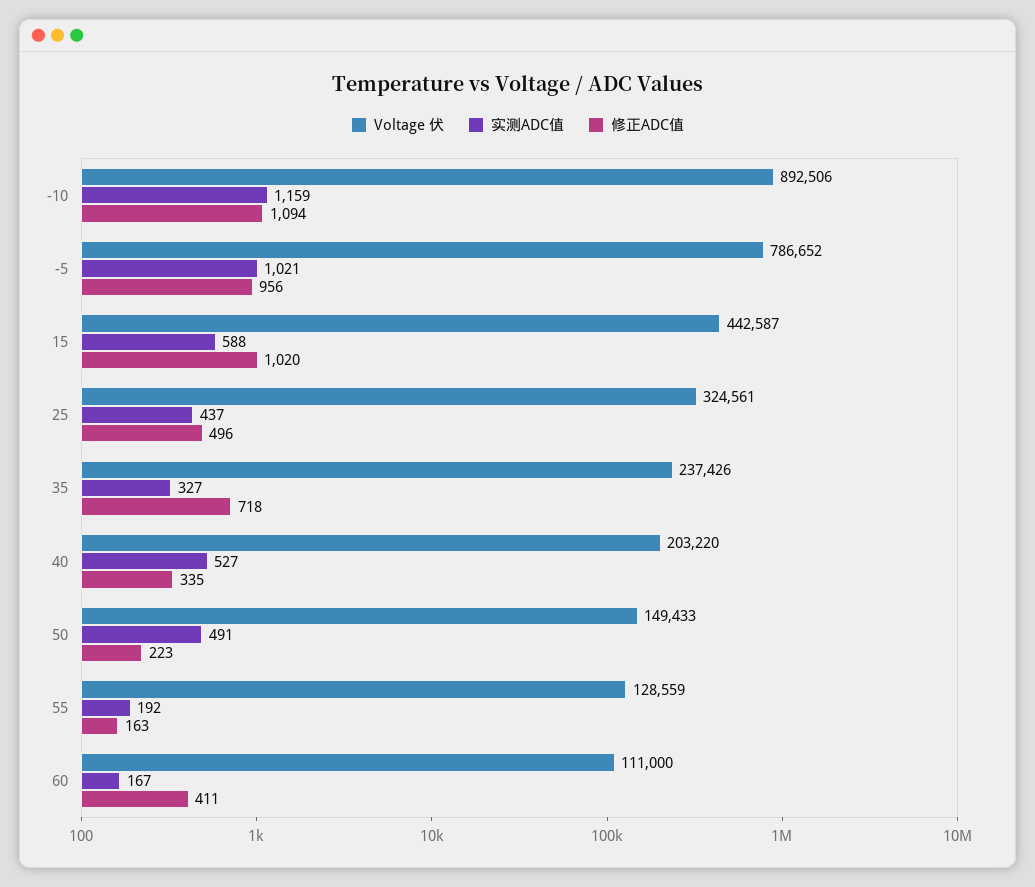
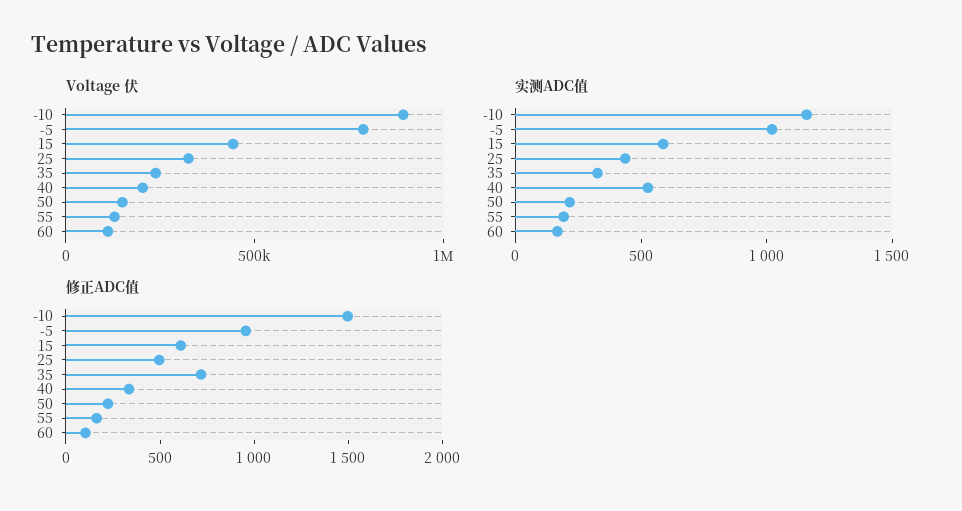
  {
    "Voltage 伏": {
      "-10": 892506,
      "-5": 786652,
      "15": 442587,
      "25": 324561,
      "35": 237426,
      "40": 203220,
      "50": 149433,
      "55": 128559,
      "60": 111000
    },
    "实测ADC值": {
      "-10": 1159,
      "-5": 1021,
      "15": 588,
      "25": 437,
      "35": 327,
      "40": 527,
-     "50": 491,
+     "50": 200,
      "55": 192,
      "60": 167
    },
    "修正ADC值": {
-     "-10": 1094,
+     "-10": 1500,
      "-5": 956,
-     "15": 1020,
+     "15": 600,
      "25": 496,
      "35": 718,
      "40": 335,
      "50": 223,
      "55": 163,
-     "60": 411
+     "60": 100
    }
  }

